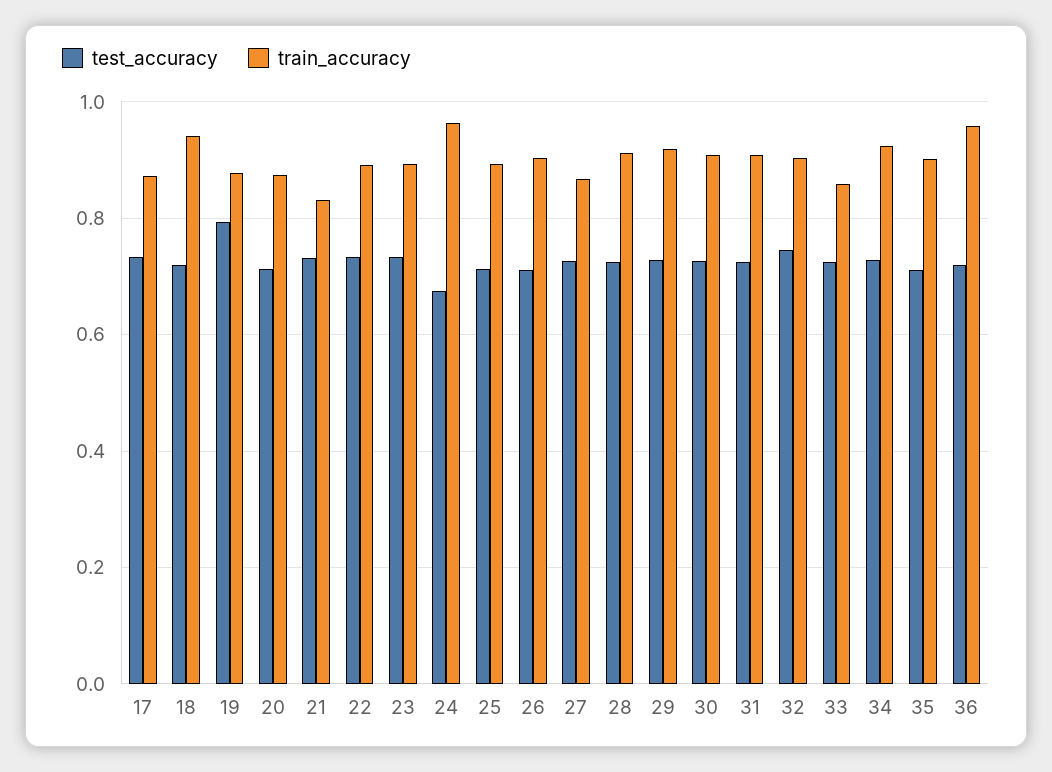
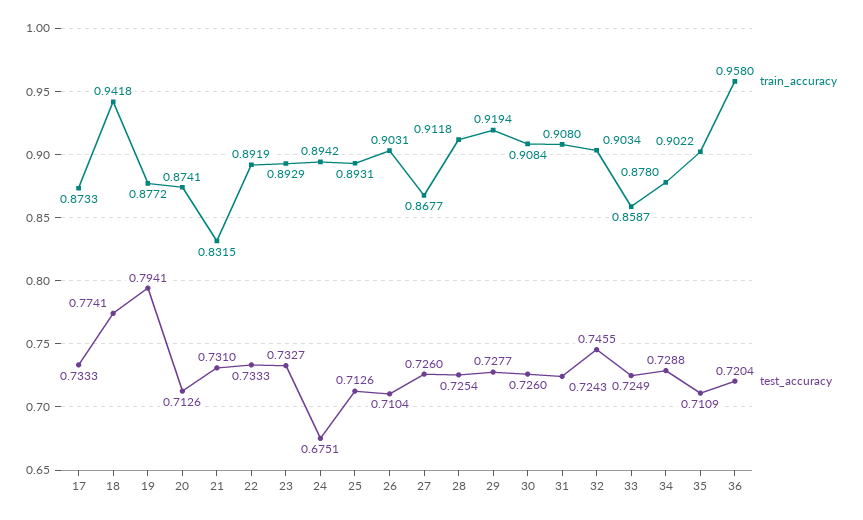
  {
    "test_accuracy": {
      "17": 0.7333,
-     "18": 0.72,
+     "18": 0.7741,
      "19": 0.7941,
      "20": 0.7126,
      "21": 0.731,
      "22": 0.7333,
      "23": 0.7327,
      "24": 0.6751,
      "25": 0.7126,
      "26": 0.7104,
      "27": 0.726,
      "28": 0.7254,
      "29": 0.7277,
      "30": 0.726,
      "31": 0.7243,
      "32": 0.7455,
      "33": 0.7249,
      "34": 0.7288,
      "35": 0.7109,
      "36": 0.7204
    },
    "train_accuracy": {
      "17": 0.8733,
      "18": 0.9418,
      "19": 0.8772,
      "20": 0.8741,
      "21": 0.8315,
      "22": 0.8919,
      "23": 0.8929,
-     "24": 0.96,
+     "24": 0.8942,
      "25": 0.8931,
      "26": 0.9031,
      "27": 0.8677,
      "28": 0.9118,
      "29": 0.9194,
      "30": 0.9084,
      "31": 0.908,
      "32": 0.9034,
      "33": 0.8587,
-     "34": 0.92,
+     "34": 0.878,
      "35": 0.9022,
      "36": 0.958
    }
  }

